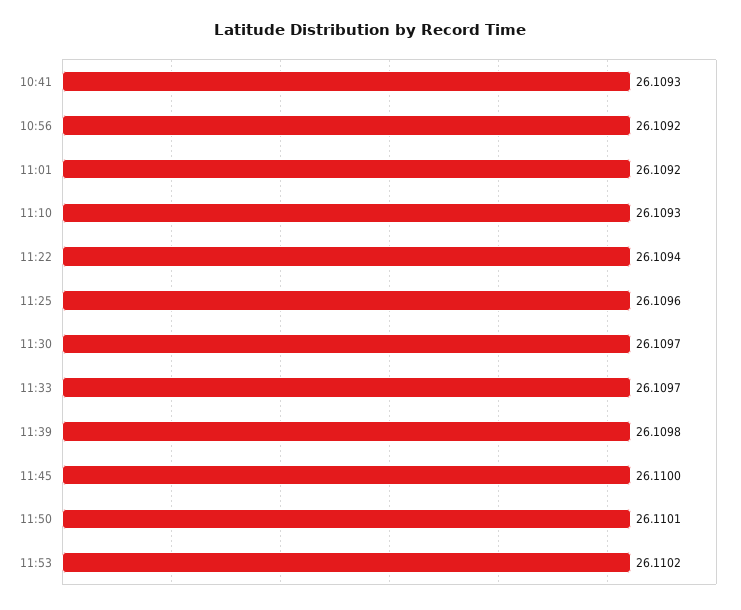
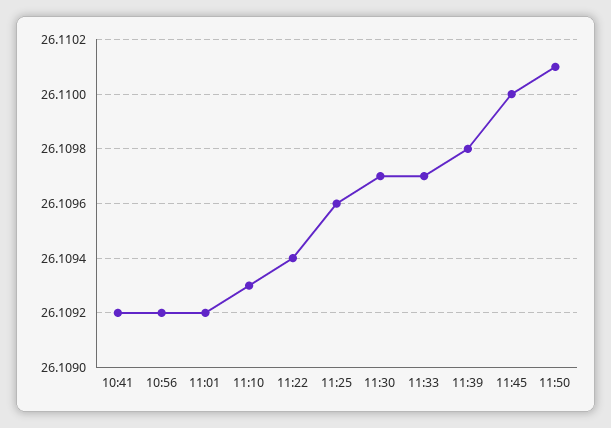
  {
-   "10:41": 26.1093,
+   "10:41": 26.1092,
    "10:56": 26.1092,
    "11:01": 26.1092,
    "11:10": 26.1093,
    "11:22": 26.1094,
    "11:25": 26.1096,
    "11:30": 26.1097,
    "11:33": 26.1097,
    "11:39": 26.1098,
    "11:45": 26.11,
-   "11:50": 26.1101,
+   "11:50": 26.1101
-   "11:53": 26.1102
  }

